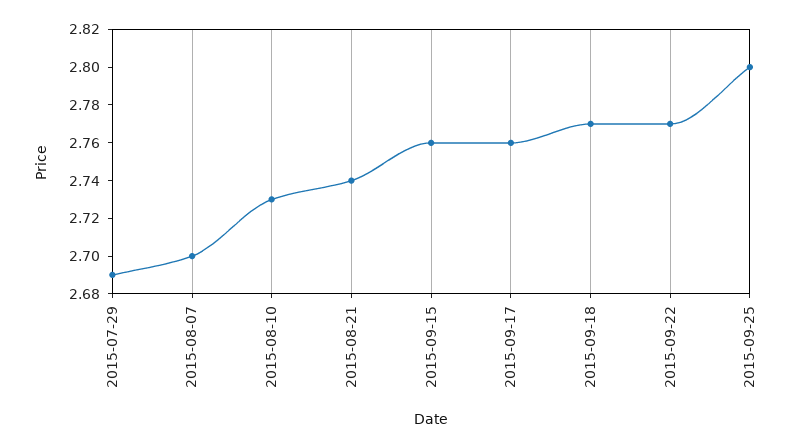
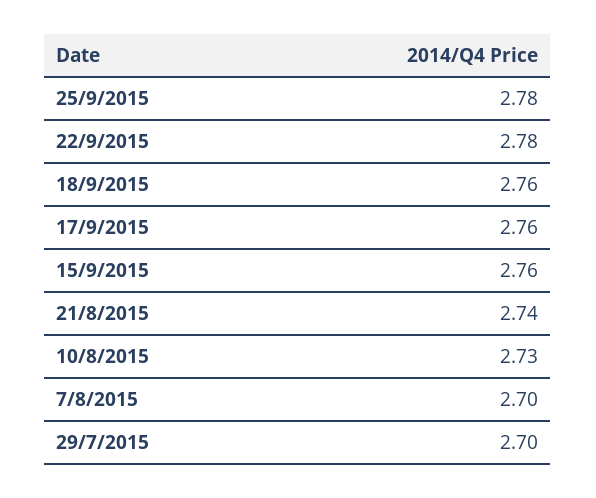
  {
-   "2015-07-29": 2.69,
+   "2015-07-29": 2.7,
    "2015-08-07": 2.7,
    "2015-08-10": 2.73,
    "2015-08-21": 2.74,
    "2015-09-15": 2.76,
    "2015-09-17": 2.76,
-   "2015-09-18": 2.77,
+   "2015-09-18": 2.76,
-   "2015-09-22": 2.77,
+   "2015-09-22": 2.78,
-   "2015-09-25": 2.8
+   "2015-09-25": 2.78
  }

